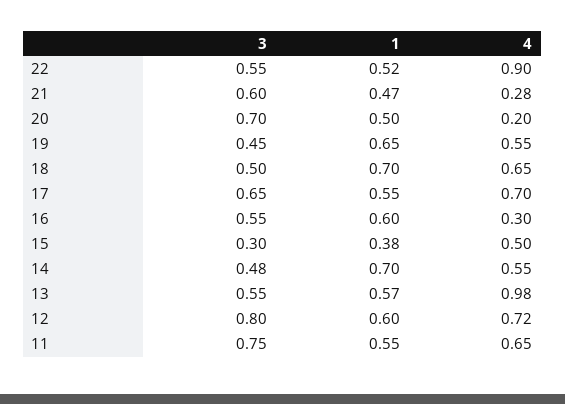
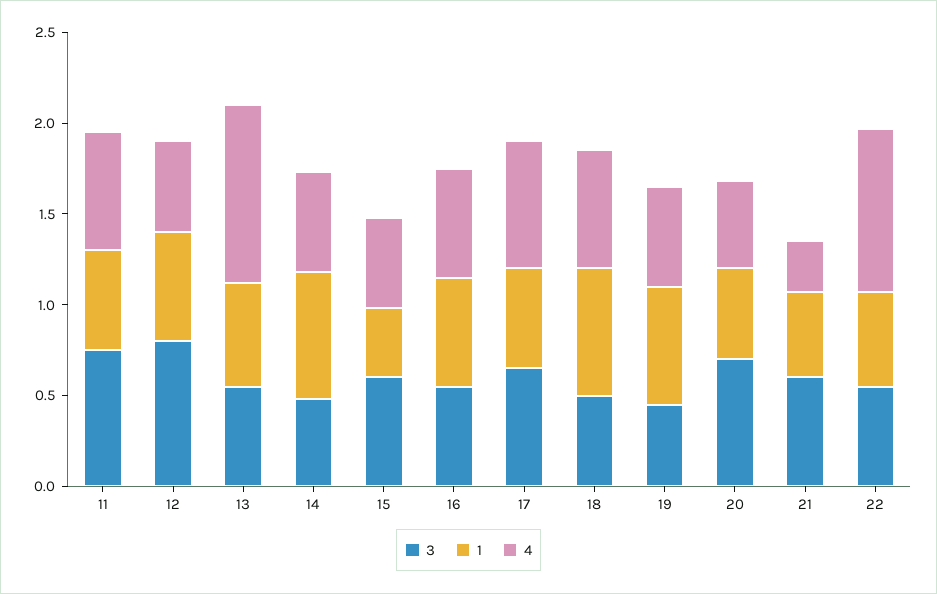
  {
    "3": {
      "22": 0.55,
      "21": 0.6,
      "20": 0.7,
      "19": 0.45,
      "18": 0.5,
      "17": 0.65,
      "16": 0.55,
-     "15": 0.3,
+     "15": 0.6,
      "14": 0.48,
      "13": 0.55,
      "12": 0.8,
      "11": 0.75
    },
    "1": {
      "22": 0.52,
      "21": 0.47,
      "20": 0.5,
      "19": 0.65,
      "18": 0.7,
      "17": 0.55,
      "16": 0.6,
      "15": 0.38,
      "14": 0.7,
      "13": 0.57,
      "12": 0.6,
      "11": 0.55
    },
    "4": {
      "22": 0.9,
      "21": 0.28,
-     "20": 0.2,
+     "20": 0.5,
      "19": 0.55,
      "18": 0.65,
      "17": 0.7,
-     "16": 0.3,
+     "16": 0.6,
      "15": 0.5,
      "14": 0.55,
      "13": 0.98,
-     "12": 0.72,
+     "12": 0.5,
      "11": 0.65
    }
  }

